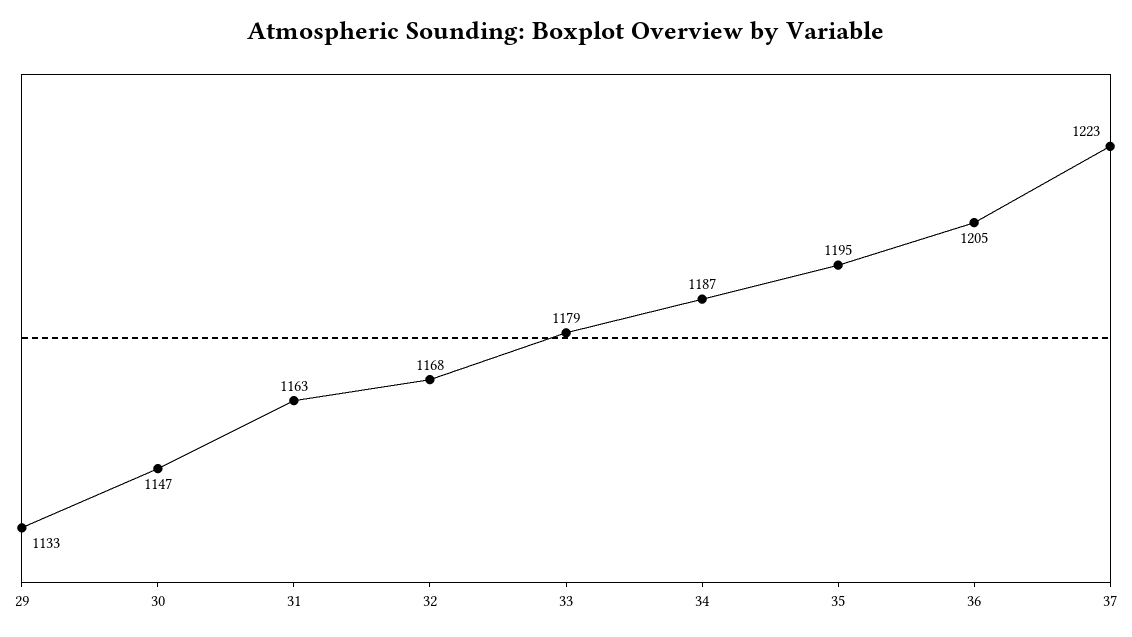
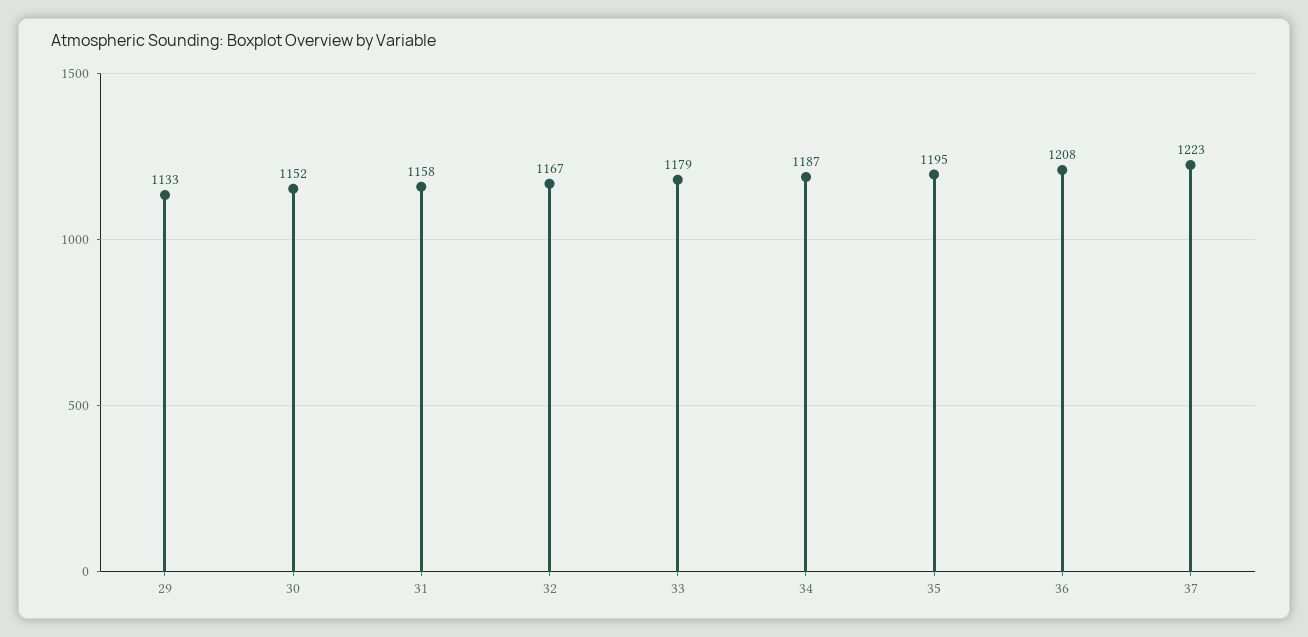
  {
    "29": 1133,
-   "30": 1147,
+   "30": 1152,
-   "31": 1163,
+   "31": 1158,
-   "32": 1168,
+   "32": 1167,
    "33": 1179,
    "34": 1187,
    "35": 1195,
-   "36": 1205,
+   "36": 1208,
    "37": 1223
  }

